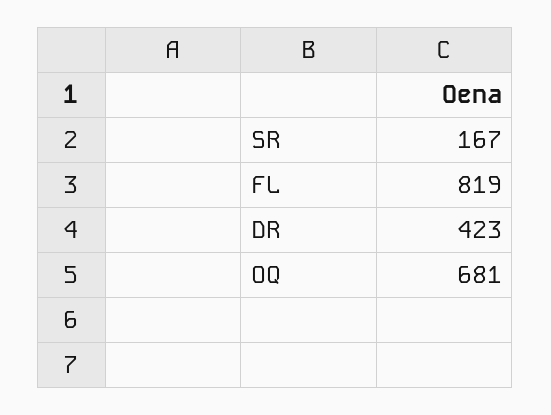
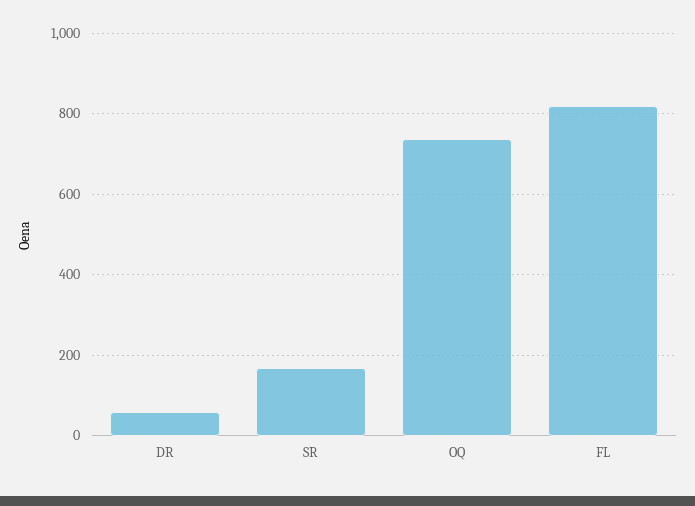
  {
    "SR": 167,
    "FL": 819,
-   "DR": 423,
+   "DR": 60,
-   "OQ": 681
+   "OQ": 740
  }

